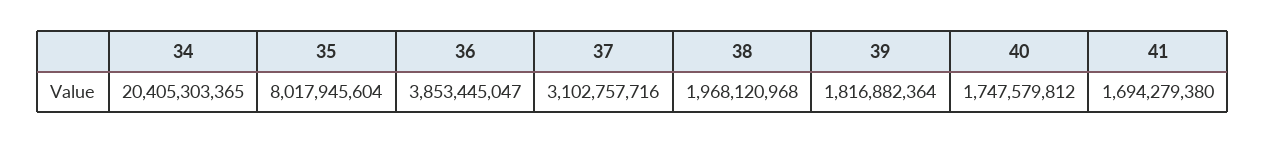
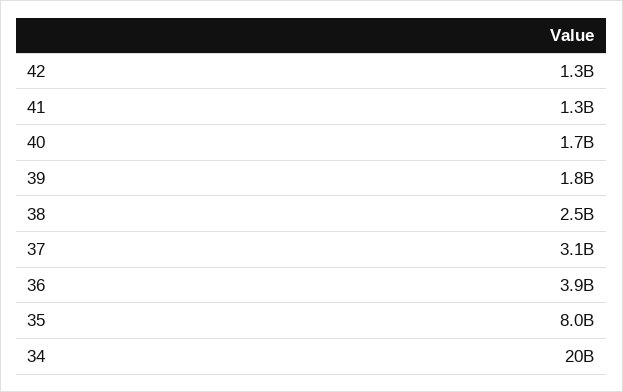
  {
    "34": 20405303365,
    "35": 8017945604,
    "36": 3853445047,
    "37": 3102757716,
-   "38": 1968120968,
+   "38": 2500000000,
    "39": 1816882364,
    "40": 1747579812,
-   "41": 1694279380
+   "41": 1300000000,
+   "42": 1300000000
  }

